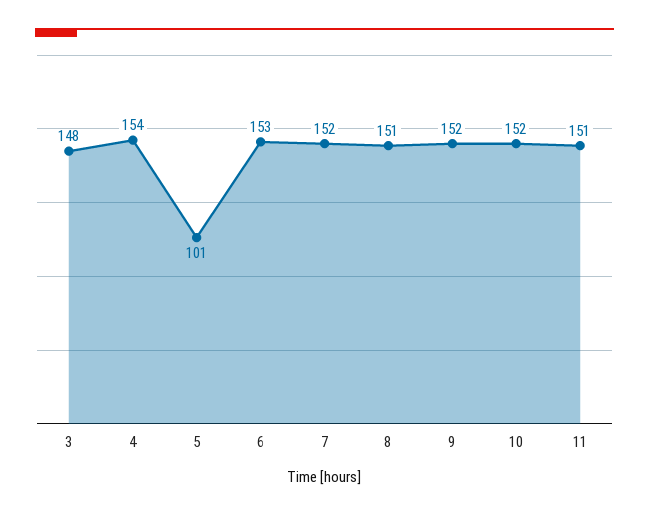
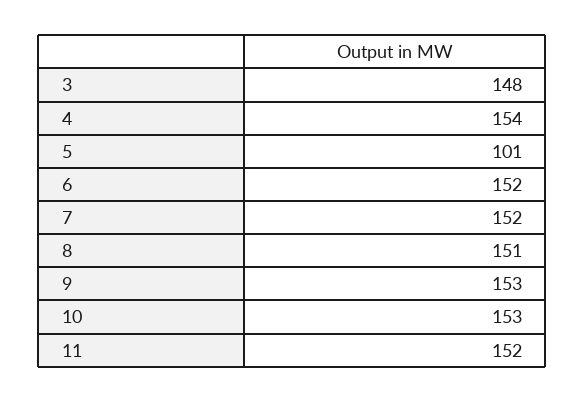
  {
    "3": 148,
    "4": 154,
    "5": 101,
-   "6": 153,
+   "6": 152,
    "7": 152,
    "8": 151,
-   "9": 152,
+   "9": 153,
-   "10": 152,
+   "10": 153,
-   "11": 151
+   "11": 152
  }

